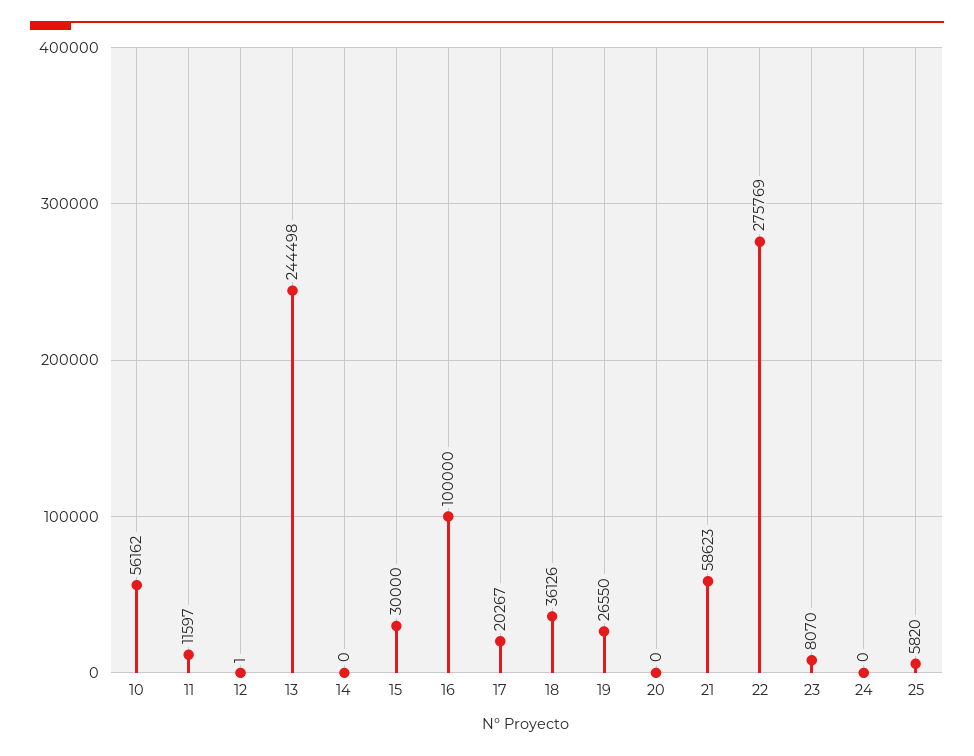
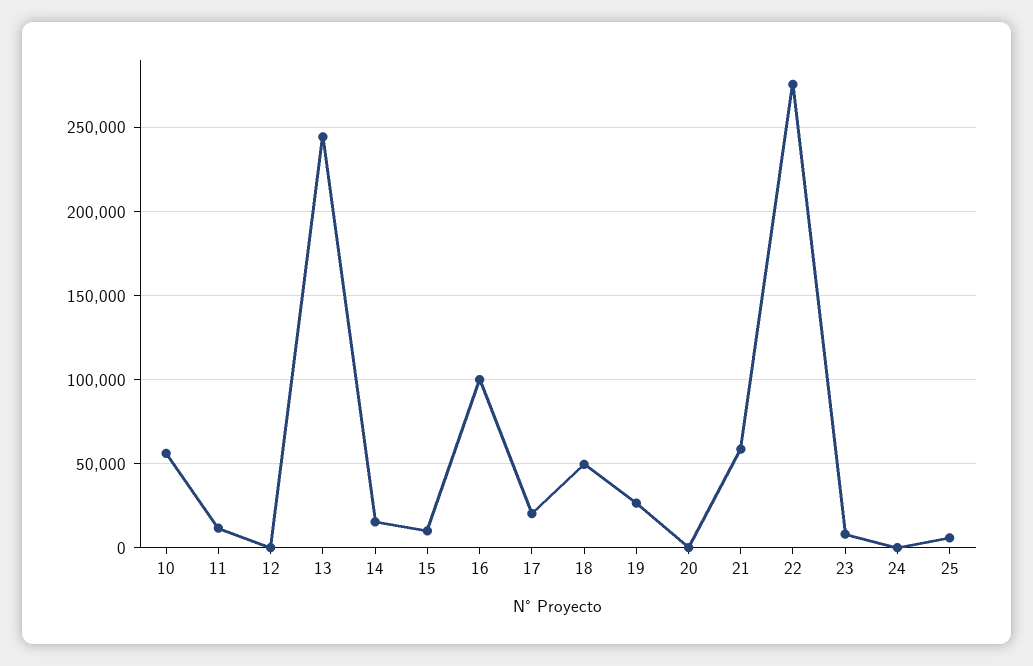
  {
    "10": 56162,
    "11": 11597,
    "12": 1,
    "13": 244498,
-   "14": 0,
+   "14": 15000,
-   "15": 30000,
+   "15": 10000,
    "16": 100000,
    "17": 20267,
-   "18": 36126,
+   "18": 50000,
    "19": 26550,
    "20": 0,
    "21": 58623,
    "22": 275769,
    "23": 8070,
    "24": 0,
    "25": 5820
  }

